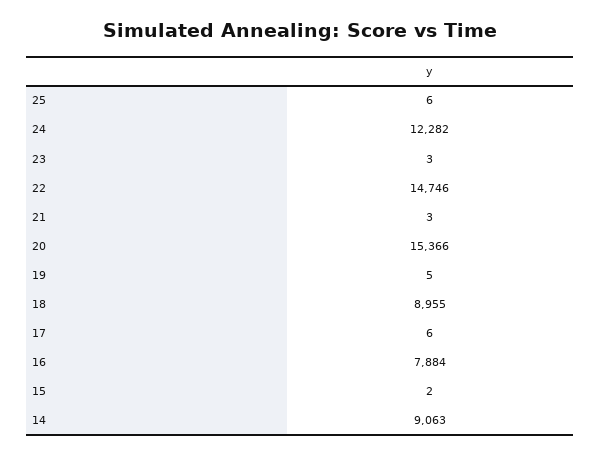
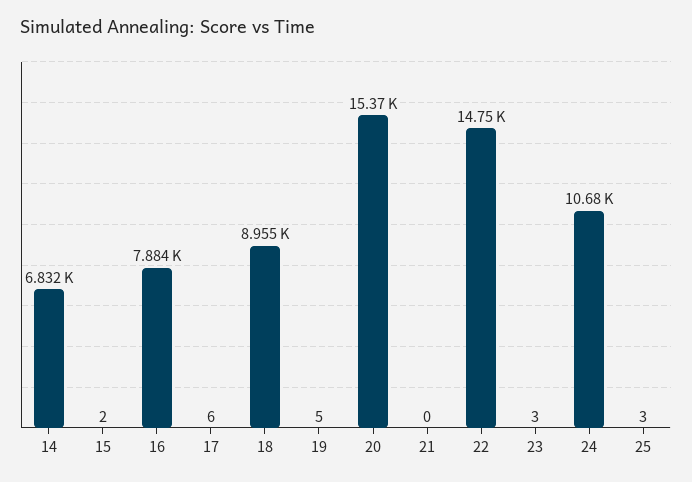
  {
-   "25": 6,
+   "25": 3,
-   "24": 12282,
+   "24": 10680,
    "23": 3,
    "22": 14746,
-   "21": 3,
+   "21": 0,
    "20": 15366,
    "19": 5,
    "18": 8955,
    "17": 6,
    "16": 7884,
    "15": 2,
-   "14": 9063
+   "14": 6832
  }

